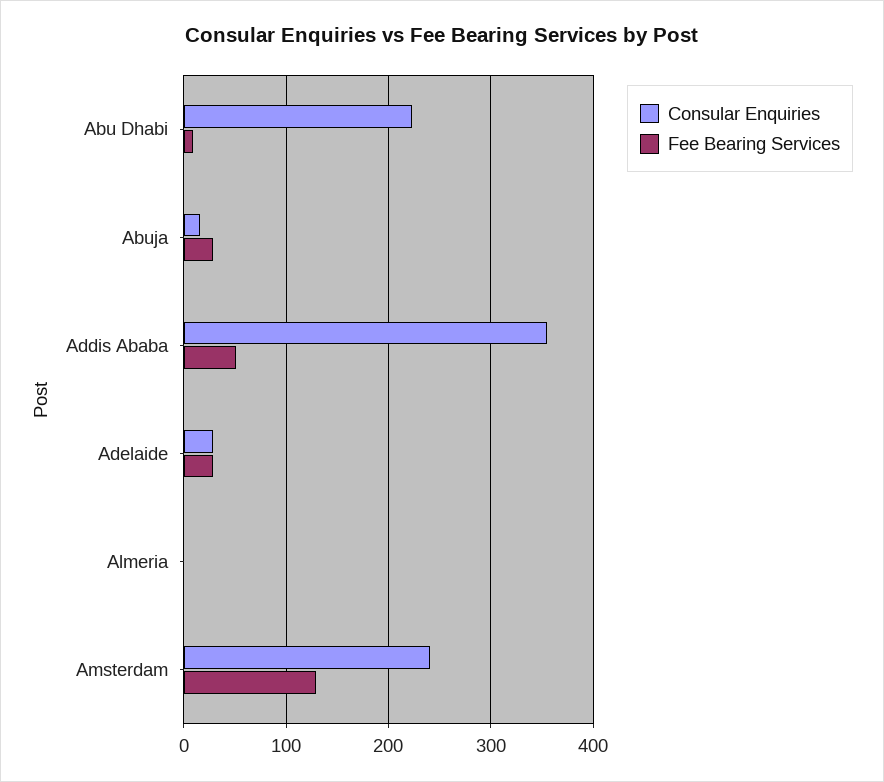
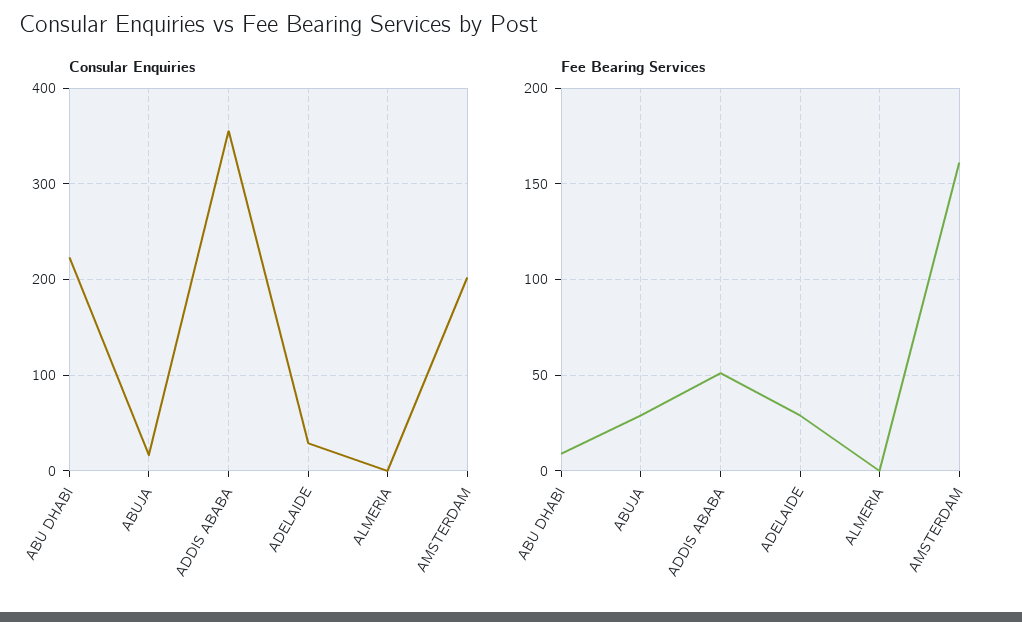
  {
    "Consular Enquiries": {
      "Abu Dhabi": 220,
      "Abuja": 20,
      "Addis Ababa": 360,
      "Adelaide": 30,
      "Almeria": 0,
-     "Amsterdam": 240
+     "Amsterdam": 200
    },
    "Fee Bearing Services": {
      "Abu Dhabi": 10,
      "Abuja": 30,
      "Addis Ababa": 50,
      "Adelaide": 30,
      "Almeria": 0,
-     "Amsterdam": 130
+     "Amsterdam": 160
    }
  }

